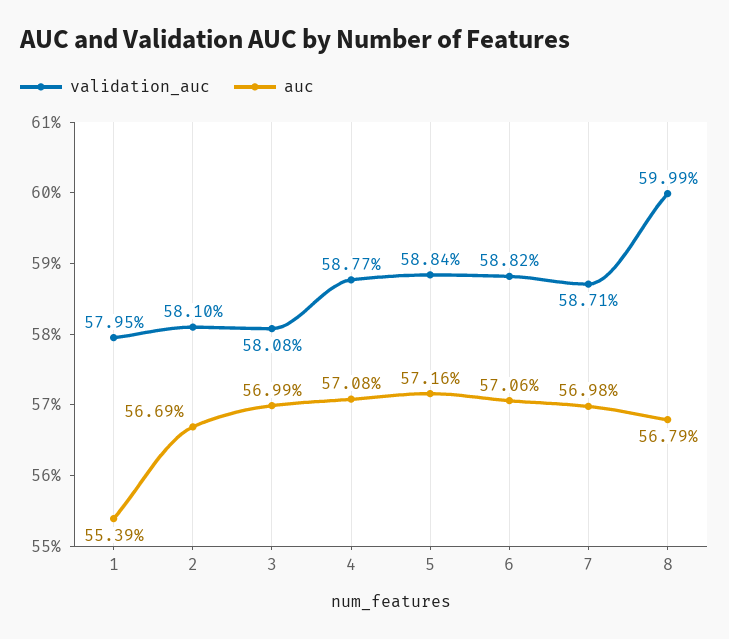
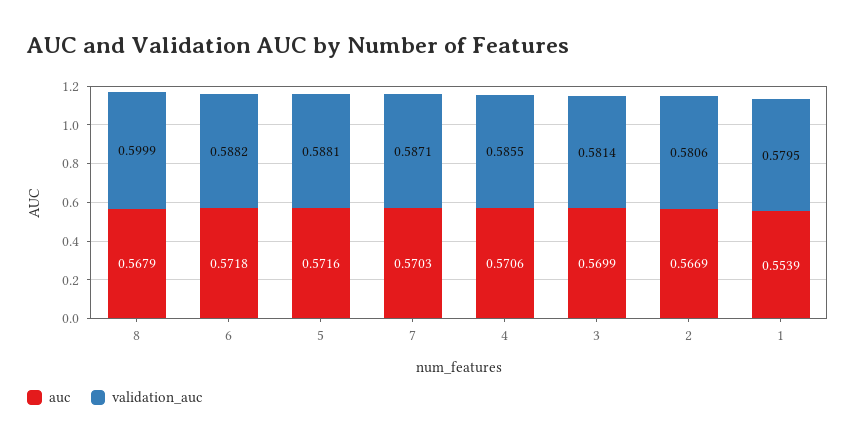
  {
    "validation_auc": {
      "1": 0.5795,
-     "2": 0.581,
+     "2": 0.5806,
-     "3": 0.5808,
+     "3": 0.5814,
-     "4": 0.5877,
+     "4": 0.5855,
-     "5": 0.5884,
+     "5": 0.5881,
      "6": 0.5882,
      "7": 0.5871,
      "8": 0.5999
    },
    "auc": {
      "1": 0.5539,
      "2": 0.5669,
      "3": 0.5699,
-     "4": 0.5708,
+     "4": 0.5706,
      "5": 0.5716,
-     "6": 0.5706,
+     "6": 0.5718,
-     "7": 0.5698,
+     "7": 0.5703,
      "8": 0.5679
    }
  }

